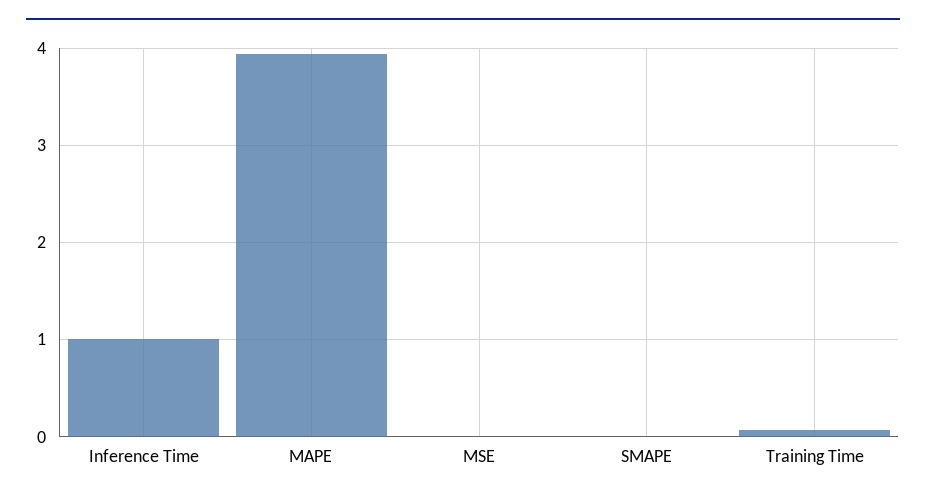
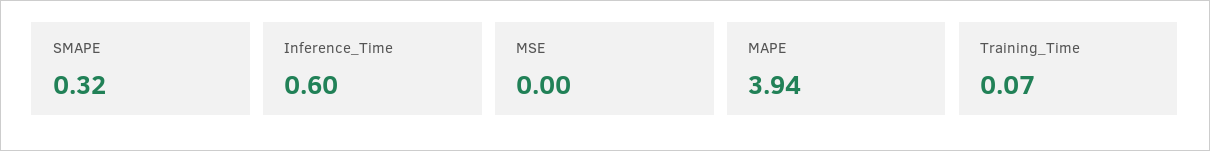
  {
-   "Inference Time": 1,
+   "Inference Time": 0.6,
    "MAPE": 3.94,
    "MSE": 0,
-   "SMAPE": 0,
+   "SMAPE": 0.32,
    "Training Time": 0.07
  }

